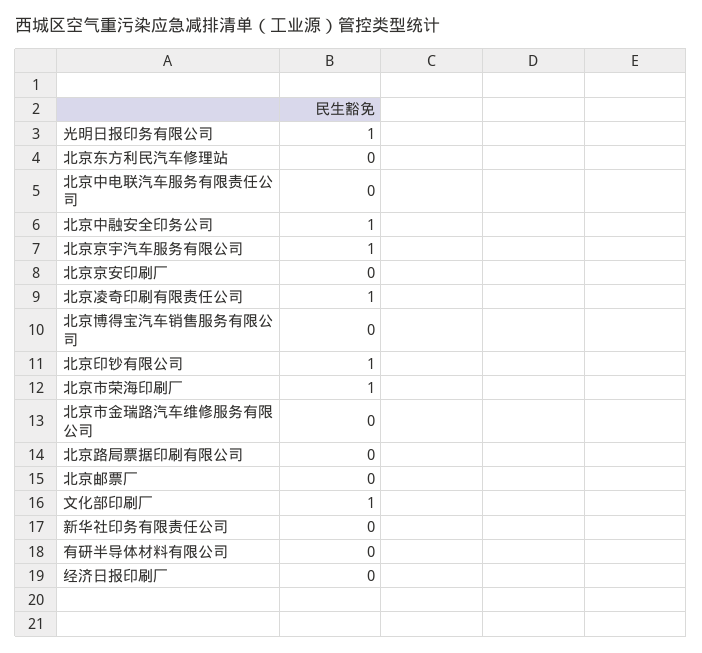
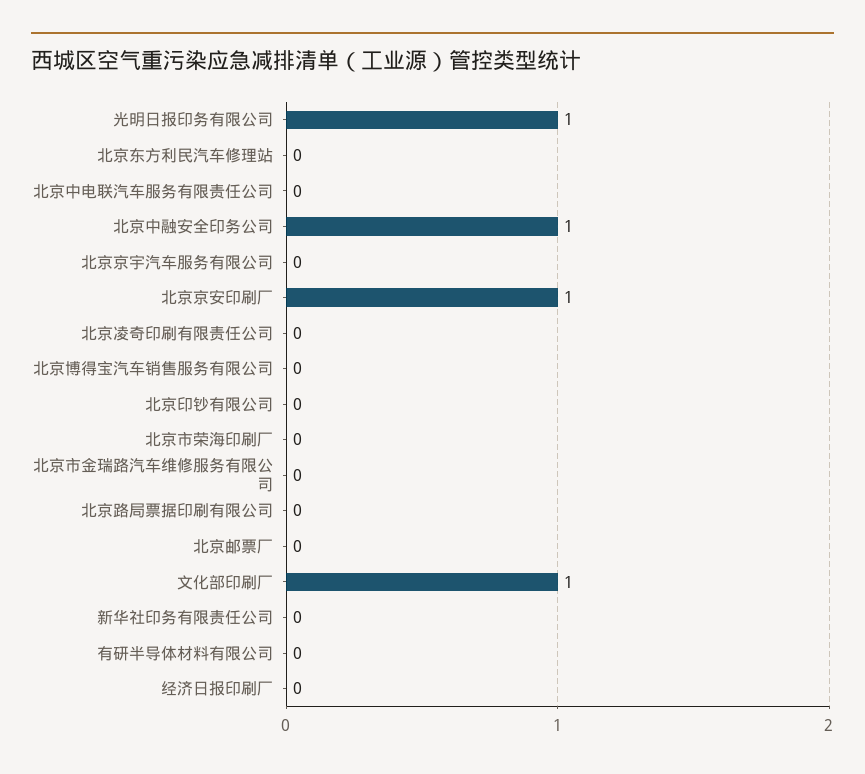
  {
    "光明日报印务有限公司": 1,
    "北京东方利民汽车修理站": 0,
    "北京中电联汽车服务有限责任公司": 0,
    "北京中融安全印务公司": 1,
-   "北京京宇汽车服务有限公司": 1,
+   "北京京宇汽车服务有限公司": 0,
-   "北京京安印刷厂": 0,
+   "北京京安印刷厂": 1,
-   "北京凌奇印刷有限责任公司": 1,
+   "北京凌奇印刷有限责任公司": 0,
    "北京博得宝汽车销售服务有限公司": 0,
-   "北京印钞有限公司": 1,
+   "北京印钞有限公司": 0,
-   "北京市荣海印刷厂": 1,
+   "北京市荣海印刷厂": 0,
    "北京市金瑞路汽车维修服务有限公司": 0,
    "北京路局票据印刷有限公司": 0,
    "北京邮票厂": 0,
    "文化部印刷厂": 1,
    "新华社印务有限责任公司": 0,
    "有研半导体材料有限公司": 0,
    "经济日报印刷厂": 0
  }

